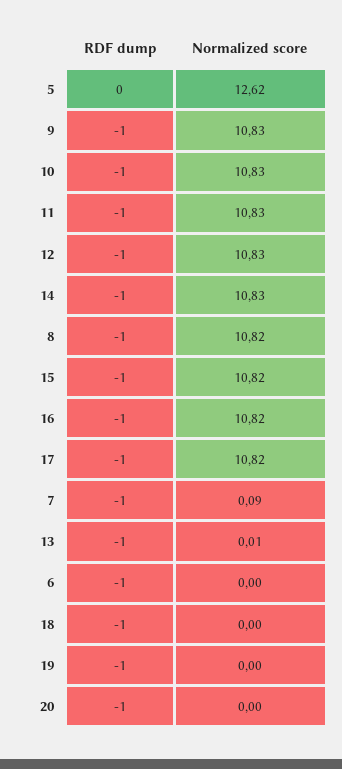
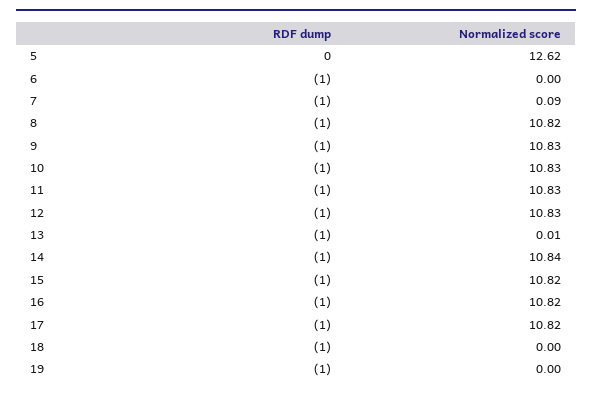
  {
    "RDF dump": {
      "5": 0,
      "9": -1,
      "10": -1,
      "11": -1,
      "12": -1,
      "14": -1,
      "8": -1,
      "15": -1,
      "16": -1,
      "17": -1,
      "7": -1,
      "13": -1,
      "6": -1,
      "18": -1,
-     "19": -1,
+     "19": -1
-     "20": -1
    },
    "Normalized score": {
      "5": 12.62,
      "9": 10.83,
      "10": 10.83,
      "11": 10.83,
      "12": 10.83,
-     "14": 10.83,
+     "14": 10.84,
      "8": 10.82,
      "15": 10.82,
      "16": 10.82,
      "17": 10.82,
      "7": 0.09,
      "13": 0.01,
      "6": 0,
      "18": 0,
-     "19": 0,
+     "19": 0
-     "20": 0
    }
  }

